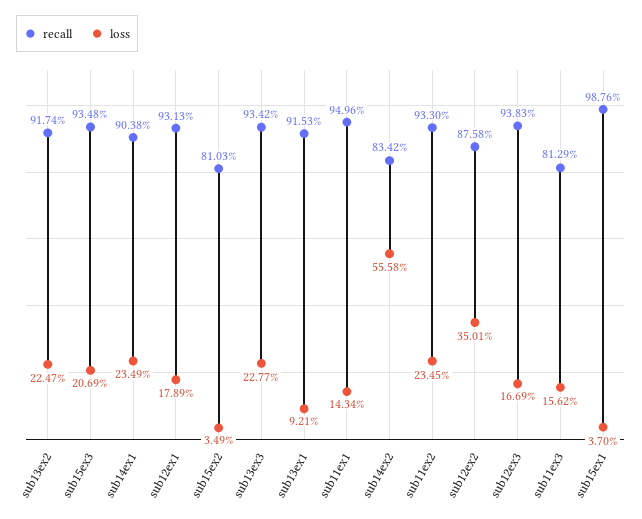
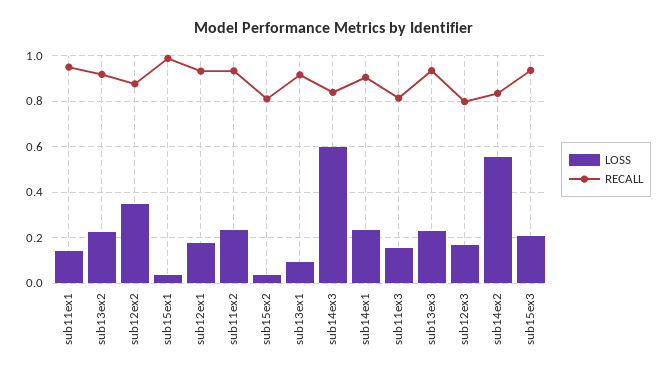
  {
    "recall": {
      "sub13ex2": 0.9174,
      "sub15ex3": 0.9348,
      "sub14ex1": 0.9038,
      "sub12ex1": 0.9313,
      "sub15ex2": 0.8103,
      "sub13ex3": 0.9342,
      "sub13ex1": 0.9153,
      "sub11ex1": 0.9496,
      "sub14ex2": 0.8342,
      "sub11ex2": 0.933,
      "sub12ex2": 0.8758,
-     "sub12ex3": 0.9383,
+     "sub12ex3": 0.8,
      "sub11ex3": 0.8129,
-     "sub15ex1": 0.9876
+     "sub15ex1": 0.9876,
+     "sub14ex3": 0.85
    },
    "loss": {
      "sub13ex2": 0.2247,
      "sub15ex3": 0.2069,
      "sub14ex1": 0.2349,
      "sub12ex1": 0.1789,
      "sub15ex2": 0.0349,
      "sub13ex3": 0.2277,
      "sub13ex1": 0.0921,
      "sub11ex1": 0.1434,
      "sub14ex2": 0.5558,
      "sub11ex2": 0.2345,
      "sub12ex2": 0.3501,
      "sub12ex3": 0.1669,
      "sub11ex3": 0.1562,
-     "sub15ex1": 0.037
+     "sub15ex1": 0.037,
+     "sub14ex3": 0.6
    }
  }

